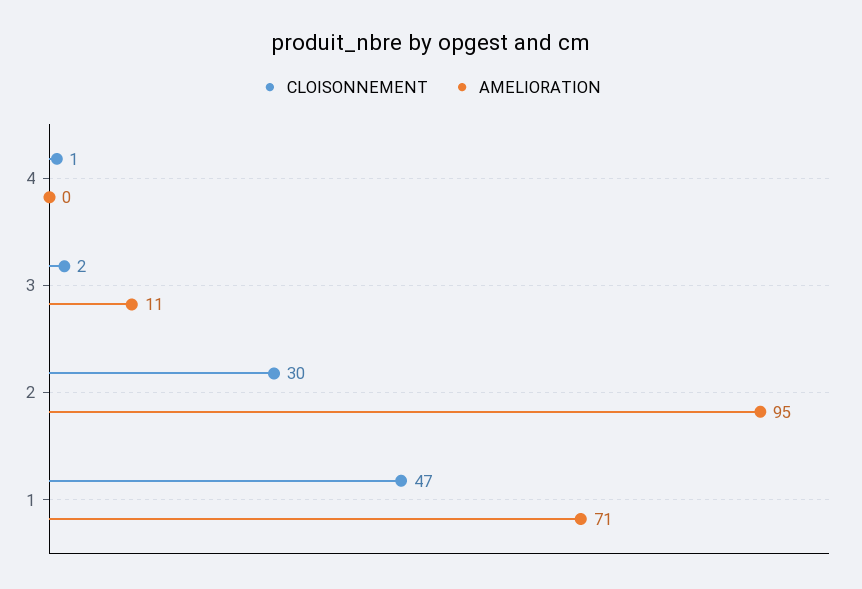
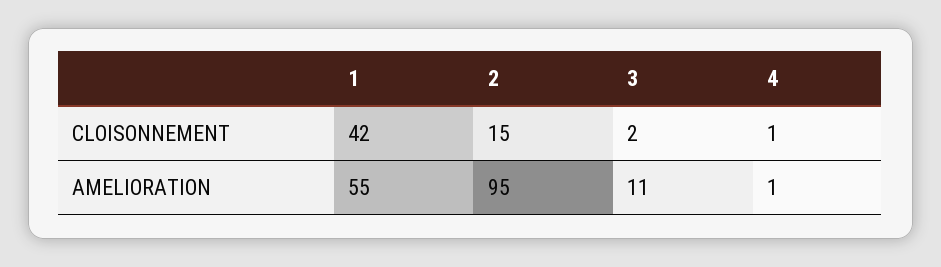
  {
    "CLOISONNEMENT": {
      "4": 1,
      "3": 2,
-     "2": 30,
+     "2": 15,
-     "1": 47
+     "1": 42
    },
    "AMELIORATION": {
-     "4": 0,
+     "4": 1,
      "3": 11,
      "2": 95,
-     "1": 71
+     "1": 55
    }
  }

